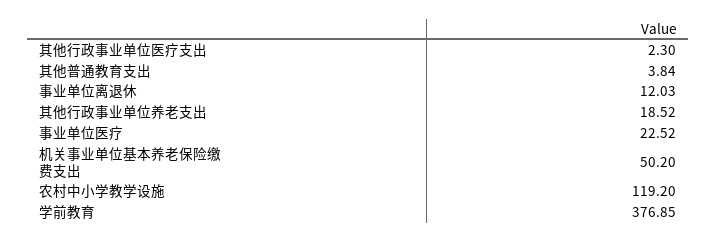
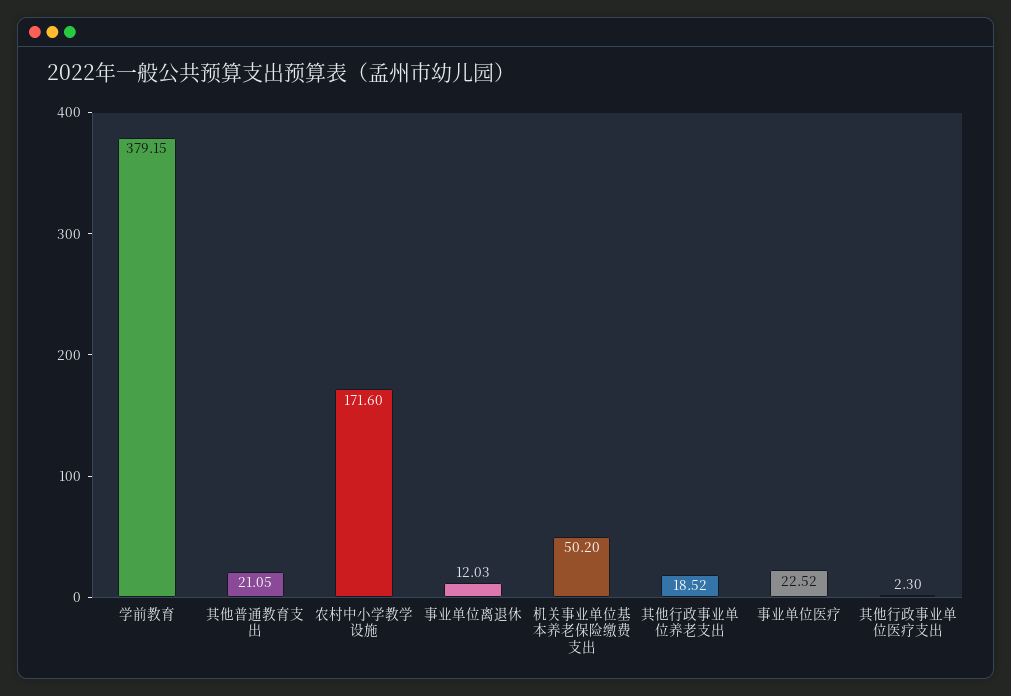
  {
    "其他行政事业单位医疗支出": 2.3,
-   "其他普通教育支出": 3.84,
+   "其他普通教育支出": 21.05,
    "事业单位离退休": 12.03,
    "其他行政事业单位养老支出": 18.52,
    "事业单位医疗": 22.52,
    "机关事业单位基本养老保险缴费支出": 50.2,
-   "农村中小学教学设施": 119.2,
+   "农村中小学教学设施": 171.6,
-   "学前教育": 376.85
+   "学前教育": 379.15
  }

